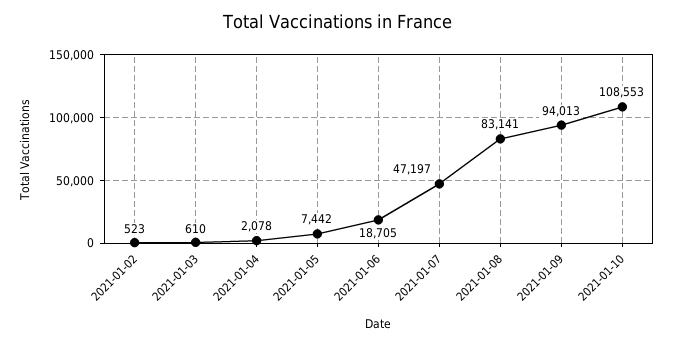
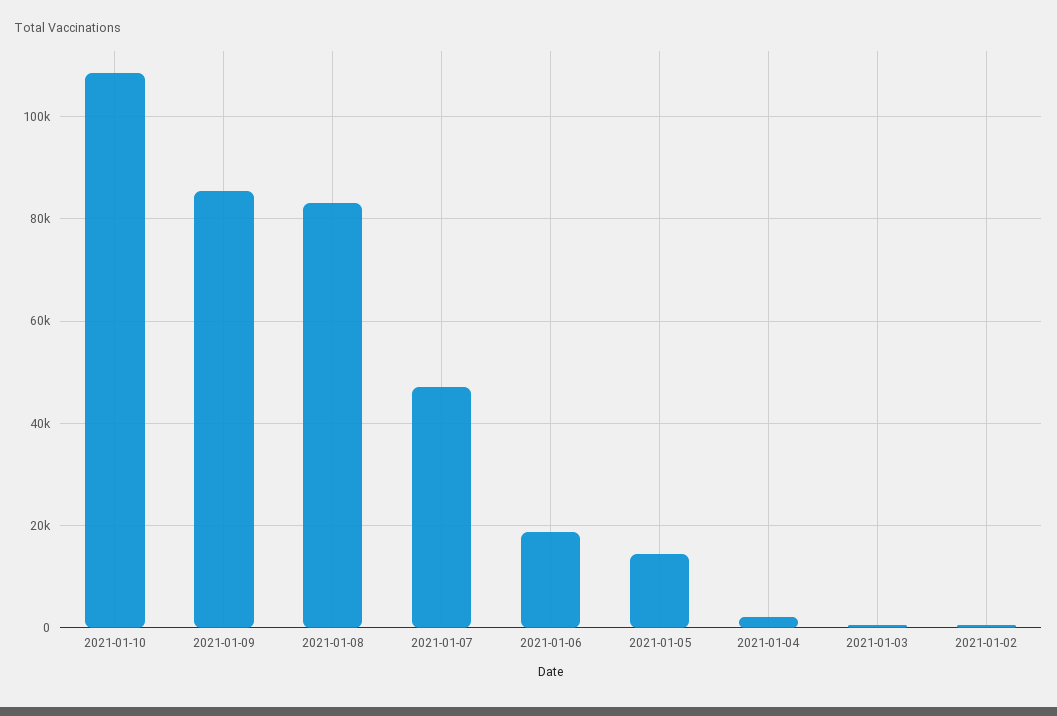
  {
    "2021-01-02": 523,
    "2021-01-03": 610,
    "2021-01-04": 2078,
-   "2021-01-05": 7442,
+   "2021-01-05": 14000,
    "2021-01-06": 18705,
    "2021-01-07": 47197,
    "2021-01-08": 83141,
-   "2021-01-09": 94013,
+   "2021-01-09": 86000,
    "2021-01-10": 108553
  }

